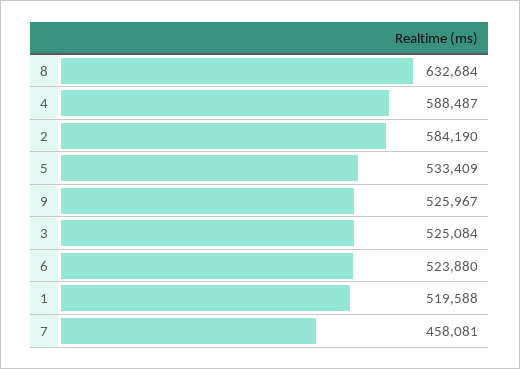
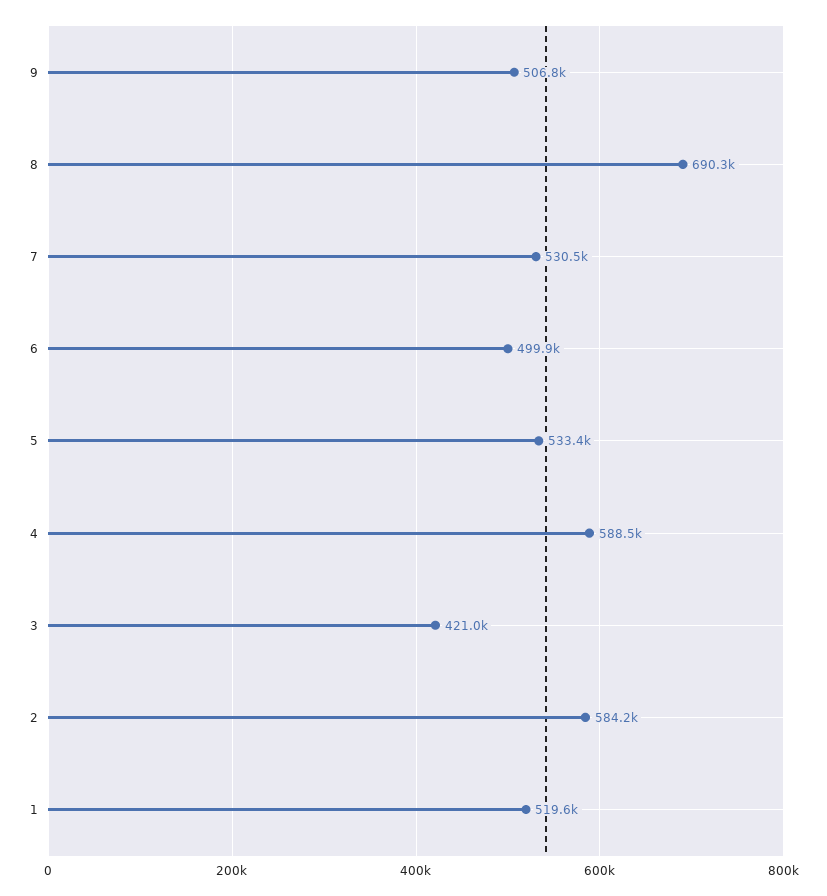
  {
-   "8": 632684,
+   "8": 690300,
    "4": 588487,
    "2": 584190,
    "5": 533409,
-   "9": 525967,
+   "9": 506800,
-   "3": 525084,
+   "3": 421000,
-   "6": 523880,
+   "6": 499900,
    "1": 519588,
-   "7": 458081
+   "7": 530500
  }

